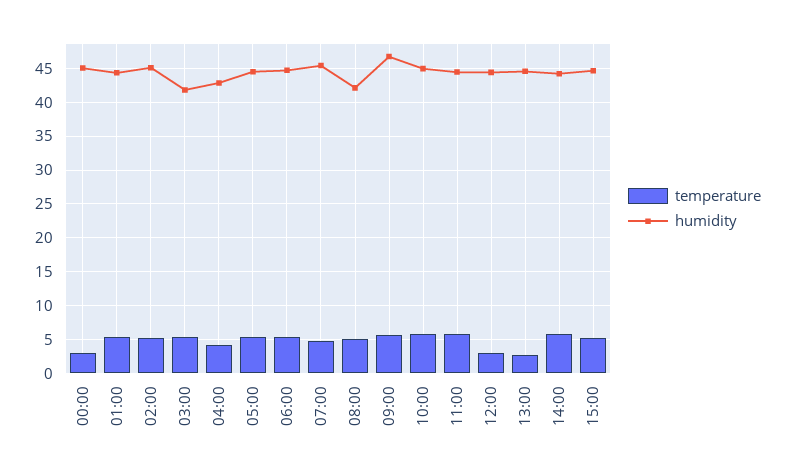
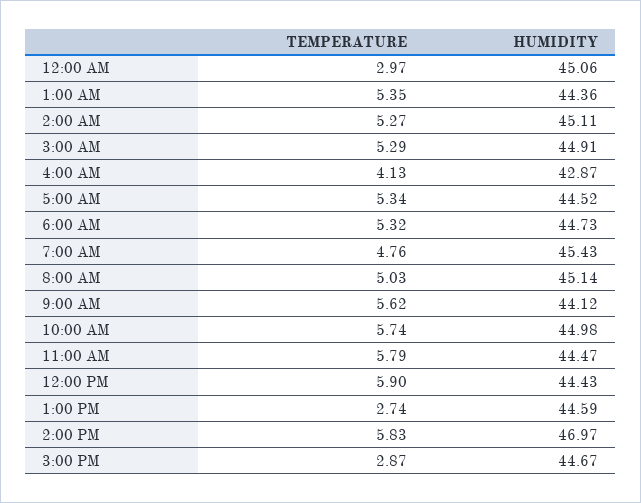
  {
    "temperature": {
      "00:00": 2.97,
      "01:00": 5.35,
      "02:00": 5.27,
      "03:00": 5.29,
      "04:00": 4.13,
      "05:00": 5.34,
      "06:00": 5.32,
      "07:00": 4.76,
      "08:00": 5.03,
      "09:00": 5.62,
      "10:00": 5.74,
      "11:00": 5.79,
-     "12:00": 3,
+     "12:00": 5.9,
      "13:00": 2.74,
      "14:00": 5.83,
-     "15:00": 5
+     "15:00": 2.87
    },
    "humidity": {
      "00:00": 45.06,
      "01:00": 44.36,
      "02:00": 45.11,
-     "03:00": 42,
+     "03:00": 44.91,
      "04:00": 42.87,
      "05:00": 44.52,
      "06:00": 44.73,
      "07:00": 45.43,
-     "08:00": 42,
+     "08:00": 45.14,
-     "09:00": 47,
+     "09:00": 44.12,
      "10:00": 44.98,
      "11:00": 44.47,
      "12:00": 44.43,
      "13:00": 44.59,
-     "14:00": 44,
+     "14:00": 46.97,
      "15:00": 44.67
    }
  }

